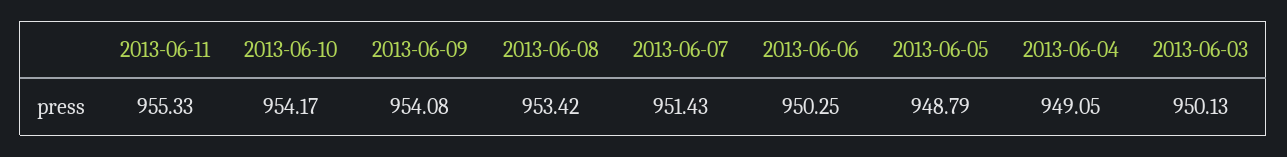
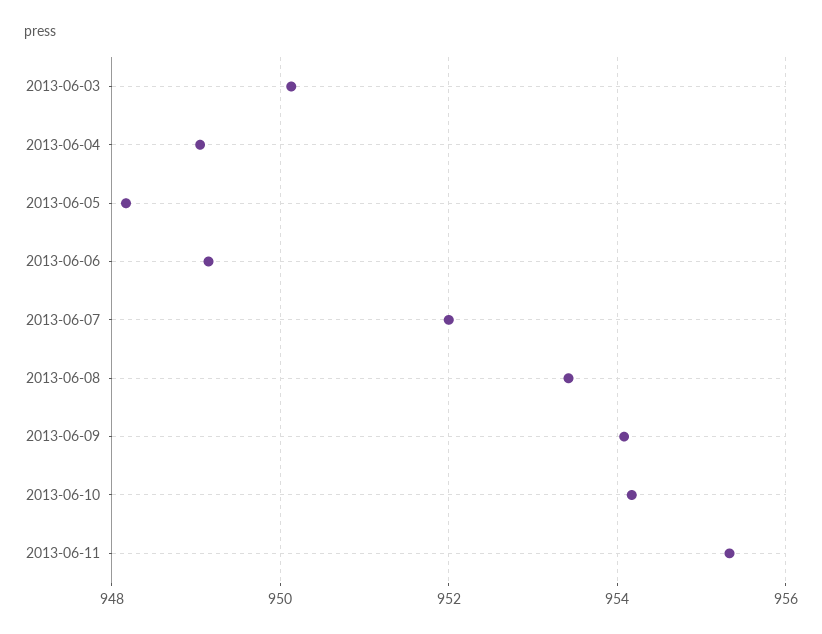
  {
    "2013-06-11": 955.33,
    "2013-06-10": 954.17,
    "2013-06-09": 954.08,
    "2013-06-08": 953.42,
-   "2013-06-07": 951.43,
+   "2013-06-07": 952,
-   "2013-06-06": 950.25,
+   "2013-06-06": 949.2,
-   "2013-06-05": 948.79,
+   "2013-06-05": 948.2,
    "2013-06-04": 949.05,
    "2013-06-03": 950.13
  }

